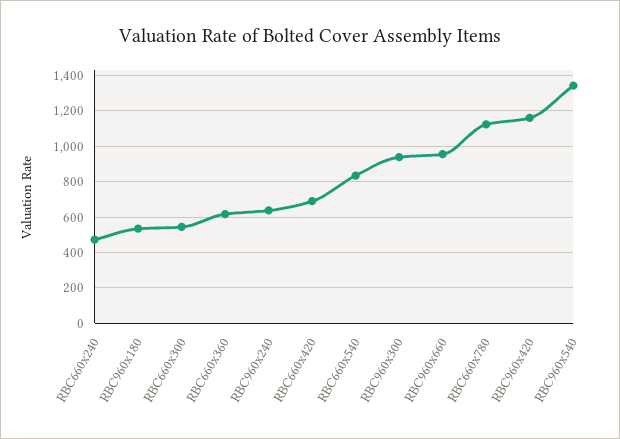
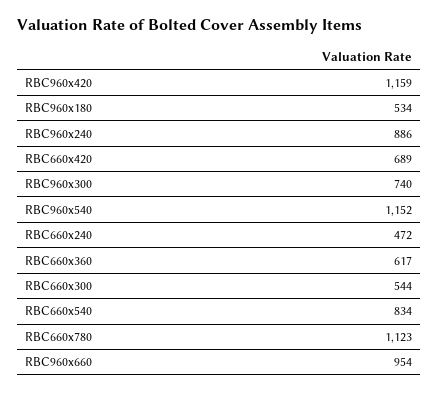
  {
    "RBC660x240": 472,
    "RBC960x180": 534,
    "RBC660x300": 544,
    "RBC660x360": 617,
-   "RBC960x240": 650,
+   "RBC960x240": 886,
    "RBC660x420": 689,
    "RBC660x540": 834,
-   "RBC960x300": 950,
+   "RBC960x300": 740,
    "RBC960x660": 954,
    "RBC660x780": 1123,
    "RBC960x420": 1159,
-   "RBC960x540": 1350
+   "RBC960x540": 1152
  }

